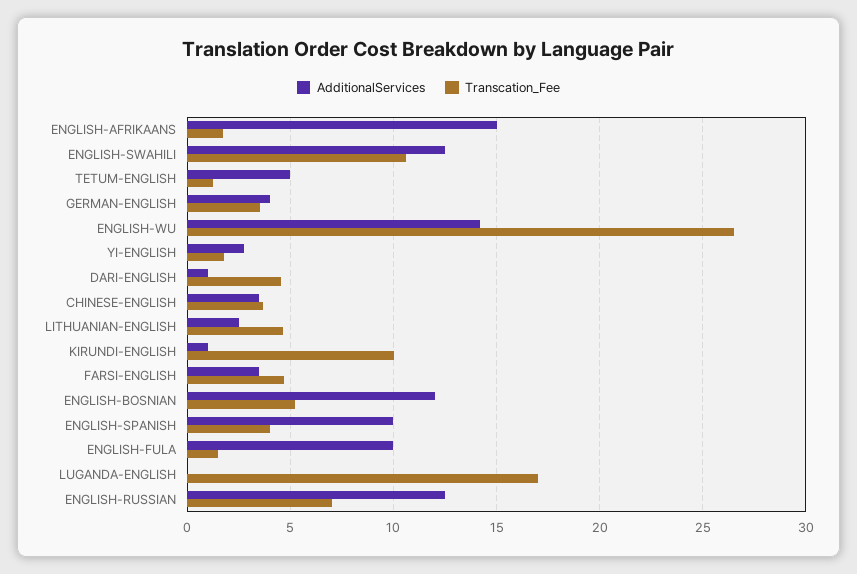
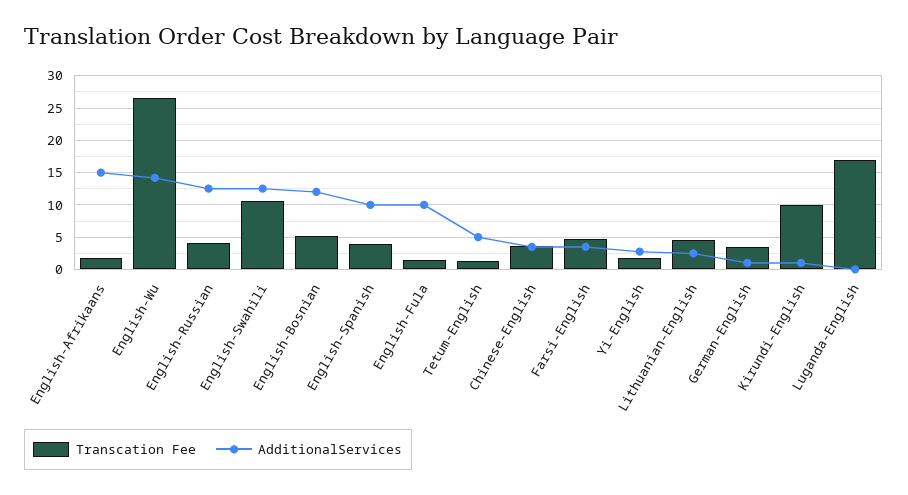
  {
    "AdditionalServices": {
      "ENGLISH-AFRIKAANS": 15,
      "ENGLISH-SWAHILI": 12.5,
      "TETUM-ENGLISH": 5,
-     "GERMAN-ENGLISH": 4,
+     "GERMAN-ENGLISH": 1,
      "ENGLISH-WU": 14,
      "YI-ENGLISH": 3,
-     "DARI-ENGLISH": 1,
      "CHINESE-ENGLISH": 3.5,
      "LITHUANIAN-ENGLISH": 2.5,
      "KIRUNDI-ENGLISH": 1,
      "FARSI-ENGLISH": 3.5,
      "ENGLISH-BOSNIAN": 12,
      "ENGLISH-SPANISH": 10,
      "ENGLISH-FULA": 10,
      "LUGANDA-ENGLISH": 0,
      "ENGLISH-RUSSIAN": 12.5
    },
    "Transcation_Fee": {
      "ENGLISH-AFRIKAANS": 2,
      "ENGLISH-SWAHILI": 10.5,
      "TETUM-ENGLISH": 1.5,
      "GERMAN-ENGLISH": 3.5,
      "ENGLISH-WU": 26.5,
      "YI-ENGLISH": 2,
-     "DARI-ENGLISH": 4.5,
      "CHINESE-ENGLISH": 3.5,
      "LITHUANIAN-ENGLISH": 4.5,
      "KIRUNDI-ENGLISH": 10,
      "FARSI-ENGLISH": 4.5,
      "ENGLISH-BOSNIAN": 5.5,
      "ENGLISH-SPANISH": 4,
      "ENGLISH-FULA": 1.5,
      "LUGANDA-ENGLISH": 17,
-     "ENGLISH-RUSSIAN": 7
+     "ENGLISH-RUSSIAN": 4
    }
  }

